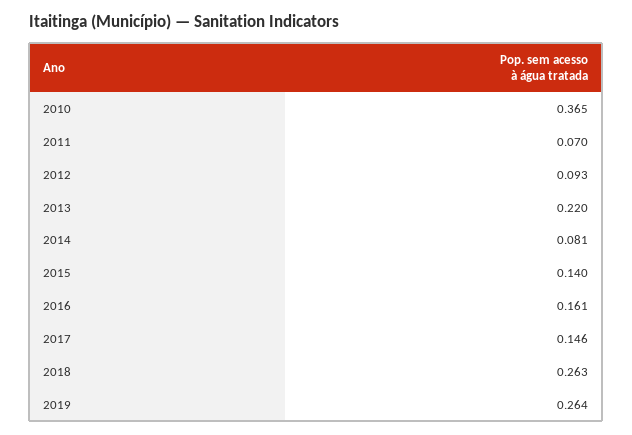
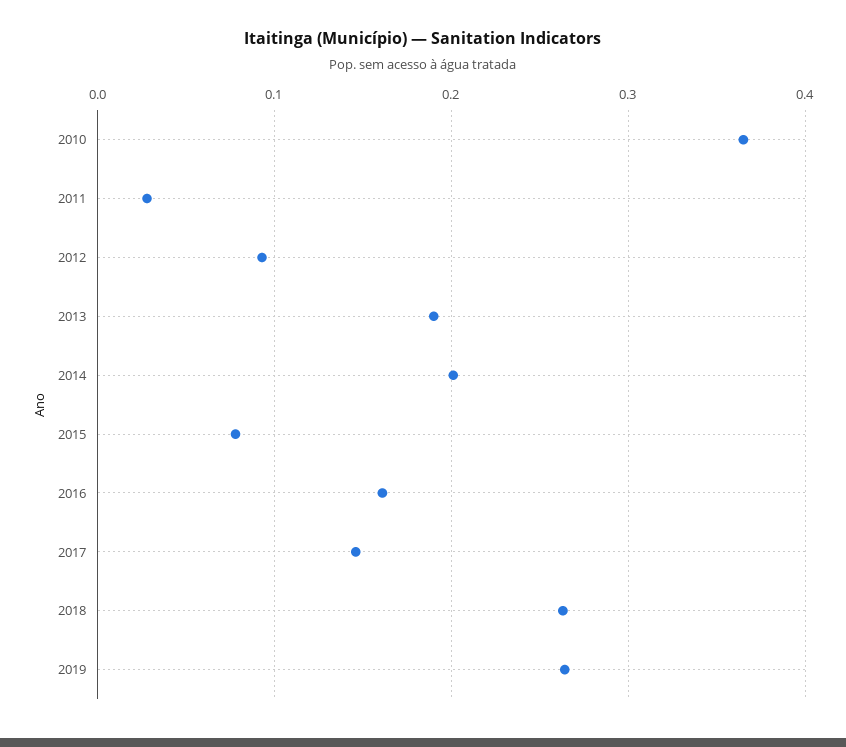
  {
    "2010": 0.365,
-   "2011": 0.07,
+   "2011": 0.03,
    "2012": 0.093,
-   "2013": 0.22,
+   "2013": 0.19,
-   "2014": 0.081,
+   "2014": 0.2,
-   "2015": 0.14,
+   "2015": 0.08,
    "2016": 0.161,
    "2017": 0.146,
    "2018": 0.263,
    "2019": 0.264
  }

